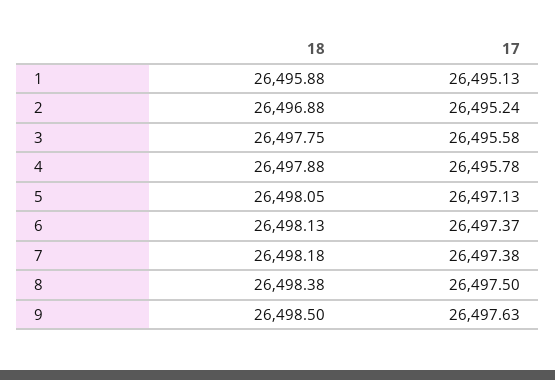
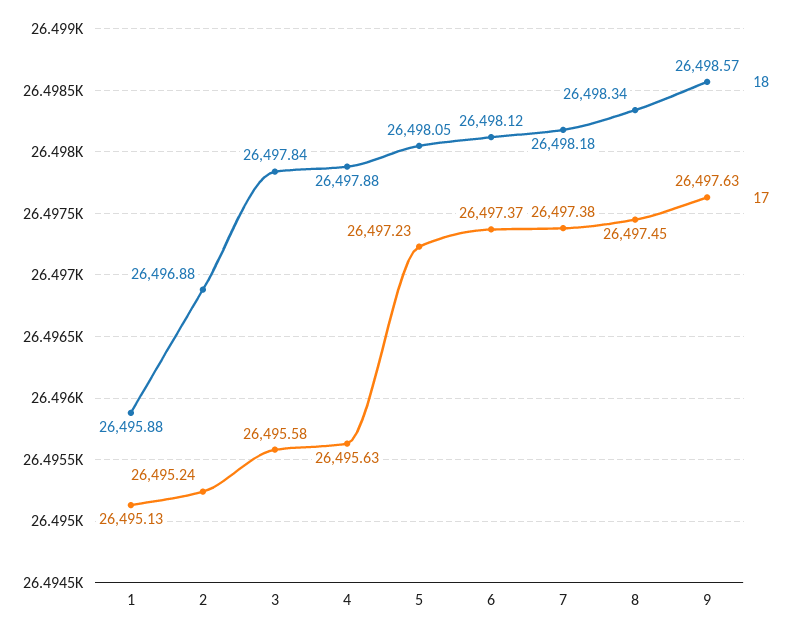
  {
    "18": {
      "1": 26495.88,
      "2": 26496.88,
-     "3": 26497.75,
+     "3": 26497.84,
      "4": 26497.88,
      "5": 26498.05,
-     "6": 26498.13,
+     "6": 26498.12,
      "7": 26498.18,
-     "8": 26498.38,
+     "8": 26498.34,
-     "9": 26498.5
+     "9": 26498.57
    },
    "17": {
      "1": 26495.13,
      "2": 26495.24,
      "3": 26495.58,
-     "4": 26495.78,
+     "4": 26495.63,
-     "5": 26497.13,
+     "5": 26497.23,
      "6": 26497.37,
      "7": 26497.38,
-     "8": 26497.5,
+     "8": 26497.45,
      "9": 26497.63
    }
  }

